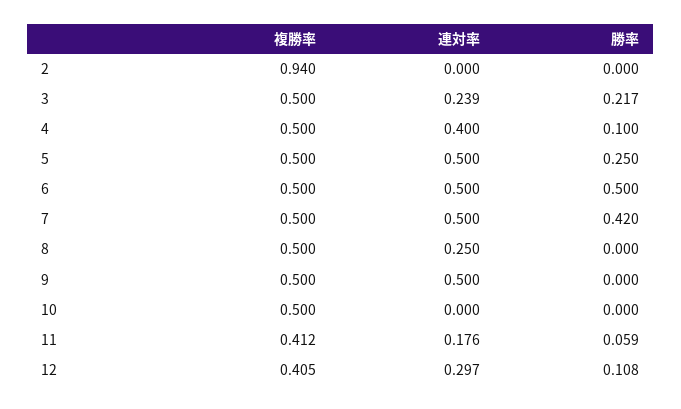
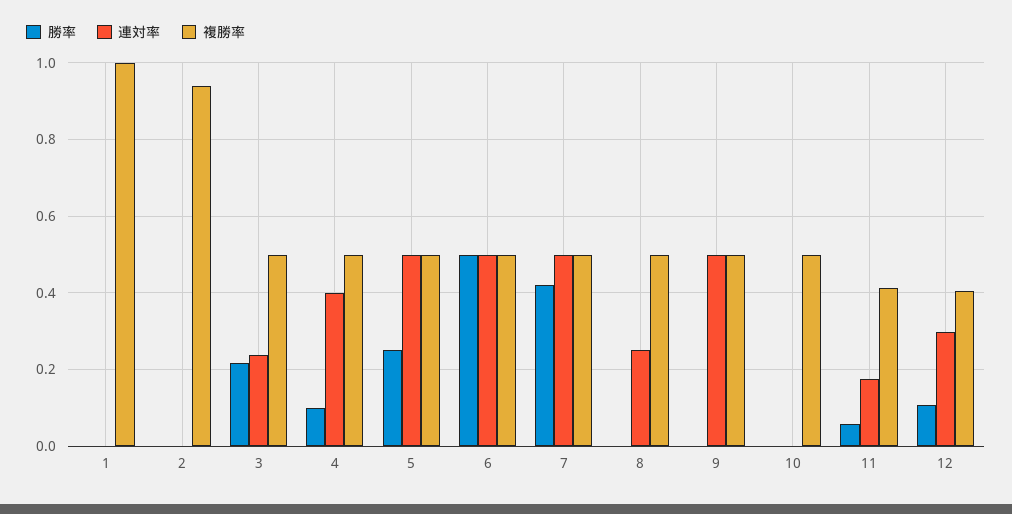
  {
    "複勝率": {
      "2": 0.94,
      "3": 0.5,
      "4": 0.5,
      "5": 0.5,
      "6": 0.5,
      "7": 0.5,
      "8": 0.5,
      "9": 0.5,
      "10": 0.5,
      "11": 0.412,
-     "12": 0.405
+     "12": 0.405,
+     "1": 1
    },
    "連対率": {
      "2": 0,
      "3": 0.239,
      "4": 0.4,
      "5": 0.5,
      "6": 0.5,
      "7": 0.5,
      "8": 0.25,
      "9": 0.5,
      "10": 0,
      "11": 0.176,
-     "12": 0.297
+     "12": 0.297,
+     "1": 0
    },
    "勝率": {
      "2": 0,
      "3": 0.217,
      "4": 0.1,
      "5": 0.25,
      "6": 0.5,
      "7": 0.42,
      "8": 0,
      "9": 0,
      "10": 0,
      "11": 0.059,
-     "12": 0.108
+     "12": 0.108,
+     "1": 0
    }
  }

